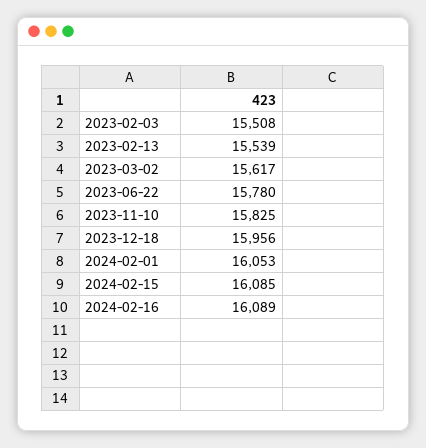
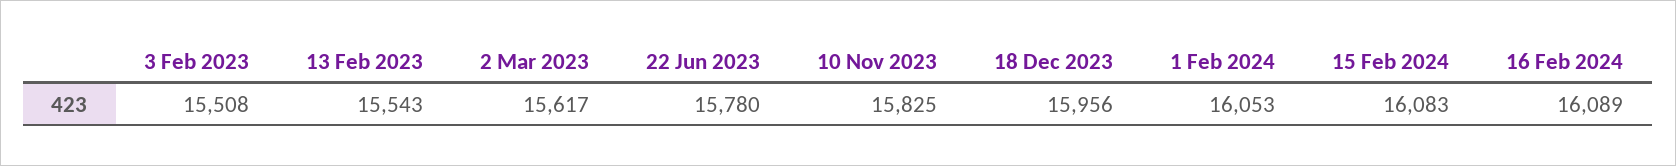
  {
    "2023-02-03": 15508,
-   "2023-02-13": 15539,
+   "2023-02-13": 15543,
    "2023-03-02": 15617,
    "2023-06-22": 15780,
    "2023-11-10": 15825,
    "2023-12-18": 15956,
    "2024-02-01": 16053,
-   "2024-02-15": 16085,
+   "2024-02-15": 16083,
    "2024-02-16": 16089
  }

